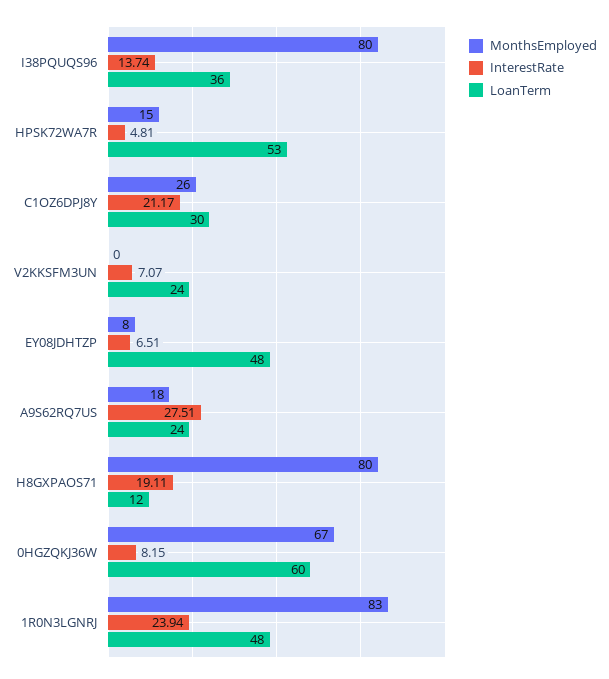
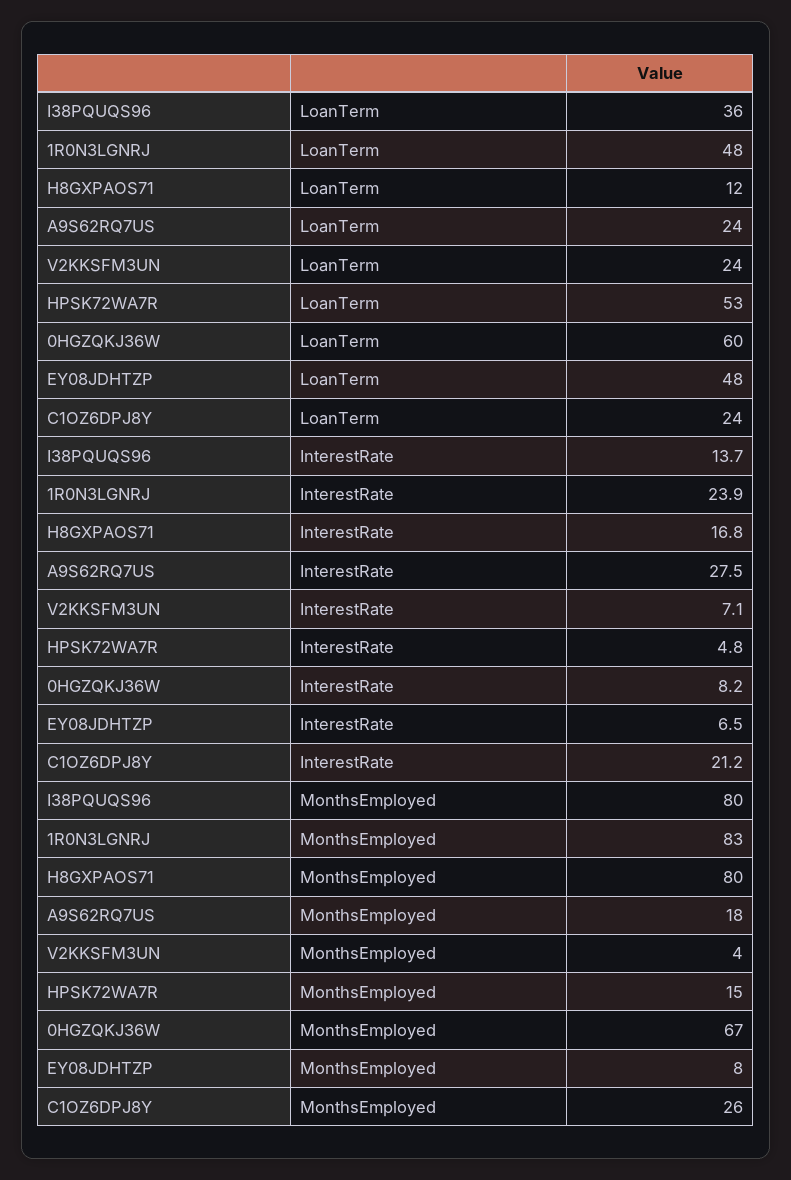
  {
    "MonthsEmployed": {
      "I38PQUQS96": 80,
      "HPSK72WA7R": 15,
      "C1OZ6DPJ8Y": 26,
-     "V2KKSFM3UN": 0,
+     "V2KKSFM3UN": 4,
      "EY08JDHTZP": 8,
      "A9S62RQ7US": 18,
      "H8GXPAOS71": 80,
      "0HGZQKJ36W": 67,
      "1R0N3LGNRJ": 83
    },
    "InterestRate": {
      "I38PQUQS96": 13.74,
      "HPSK72WA7R": 4.81,
      "C1OZ6DPJ8Y": 21.17,
      "V2KKSFM3UN": 7.07,
      "EY08JDHTZP": 6.51,
      "A9S62RQ7US": 27.51,
-     "H8GXPAOS71": 19.11,
+     "H8GXPAOS71": 16.8,
      "0HGZQKJ36W": 8.15,
      "1R0N3LGNRJ": 23.94
    },
    "LoanTerm": {
      "I38PQUQS96": 36,
      "HPSK72WA7R": 53,
-     "C1OZ6DPJ8Y": 30,
+     "C1OZ6DPJ8Y": 24,
      "V2KKSFM3UN": 24,
      "EY08JDHTZP": 48,
      "A9S62RQ7US": 24,
      "H8GXPAOS71": 12,
      "0HGZQKJ36W": 60,
      "1R0N3LGNRJ": 48
    }
  }

